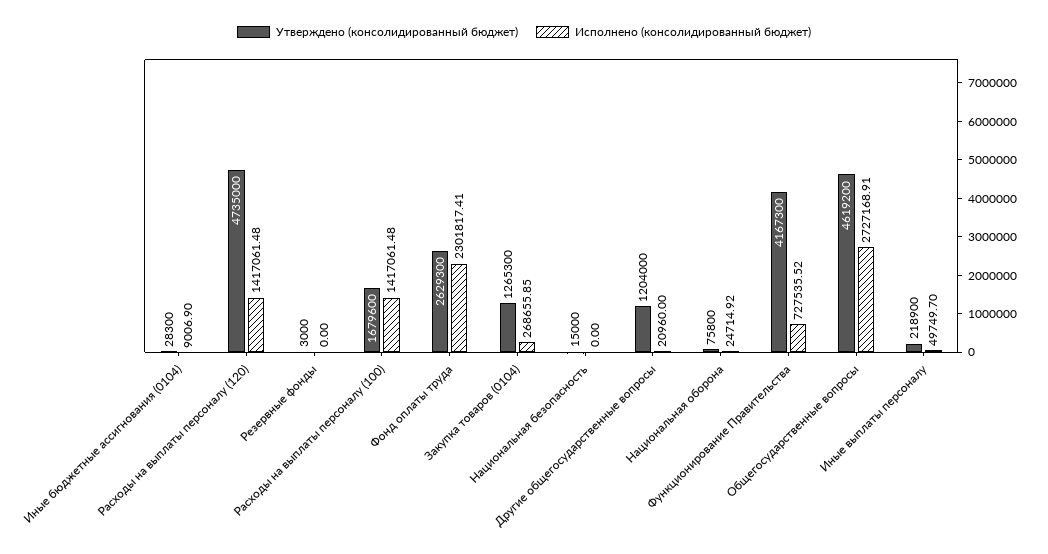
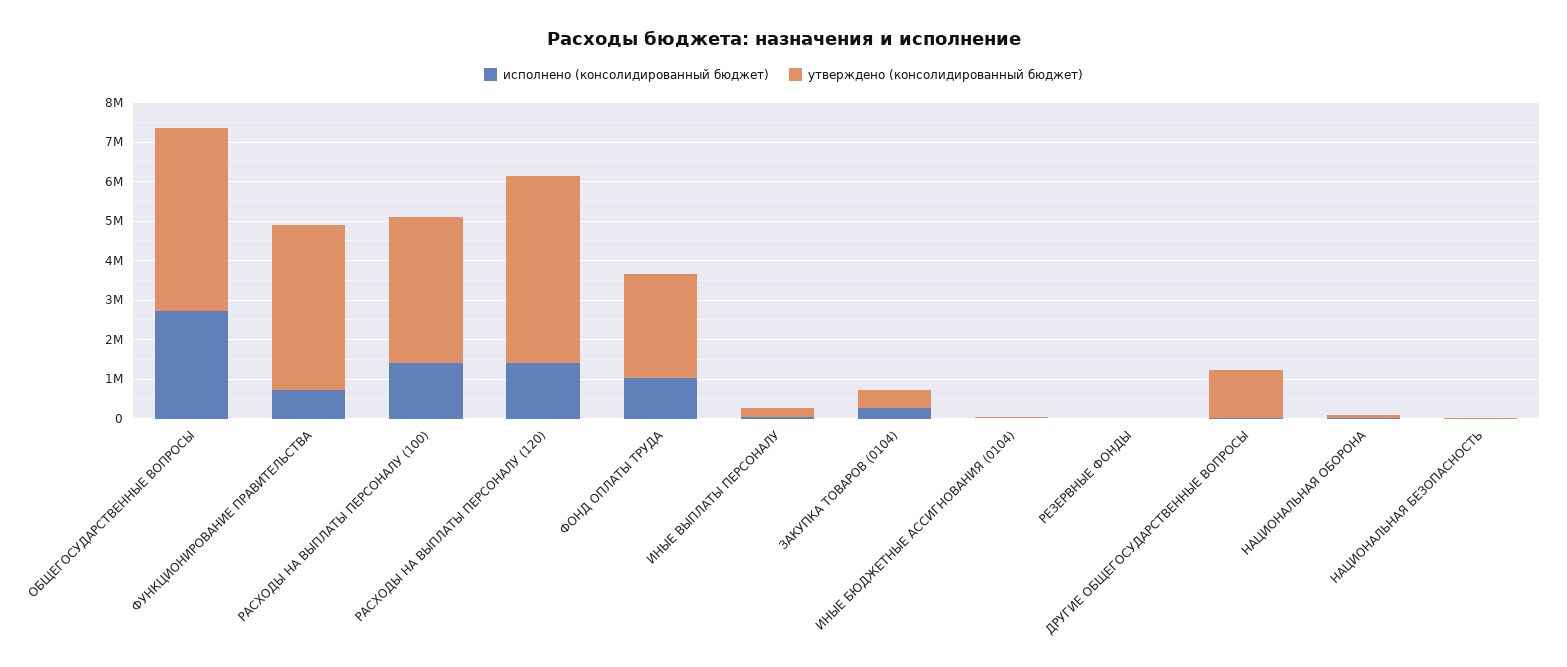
  {
    "Утверждено (консолидированный бюджет)": {
      "Иные бюджетные ассигнования (0104)": 28300,
      "Расходы на выплаты персоналу (120)": 4735000,
      "Резервные фонды": 3000,
-     "Расходы на выплаты персоналу (100)": 1679600,
+     "Расходы на выплаты персоналу (100)": 3750000,
      "Фонд оплаты труда": 2629300,
-     "Закупка товаров (0104)": 1265300,
+     "Закупка товаров (0104)": 500000,
      "Национальная безопасность": 15000,
      "Другие общегосударственные вопросы": 1204000,
      "Национальная оборона": 75800,
      "Функционирование Правительства": 4167300,
      "Общегосударственные вопросы": 4619200,
      "Иные выплаты персоналу": 218900
    },
    "Исполнено (консолидированный бюджет)": {
      "Иные бюджетные ассигнования (0104)": 9006.9,
      "Расходы на выплаты персоналу (120)": 1417061.48,
      "Резервные фонды": 0,
      "Расходы на выплаты персоналу (100)": 1417061.48,
-     "Фонд оплаты труда": 2301817.41,
+     "Фонд оплаты труда": 1000000,
      "Закупка товаров (0104)": 268655.85,
      "Национальная безопасность": 0,
      "Другие общегосударственные вопросы": 20960,
      "Национальная оборона": 24714.92,
      "Функционирование Правительства": 727535.52,
      "Общегосударственные вопросы": 2727168.91,
      "Иные выплаты персоналу": 49749.7
    }
  }

